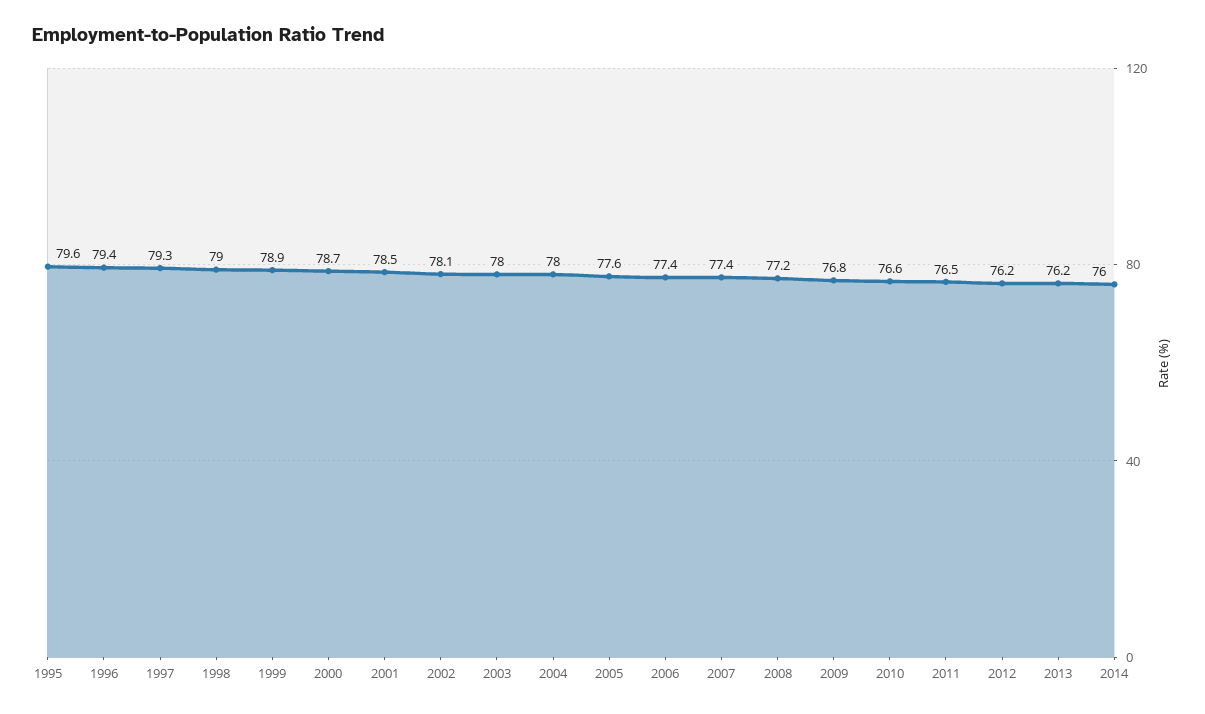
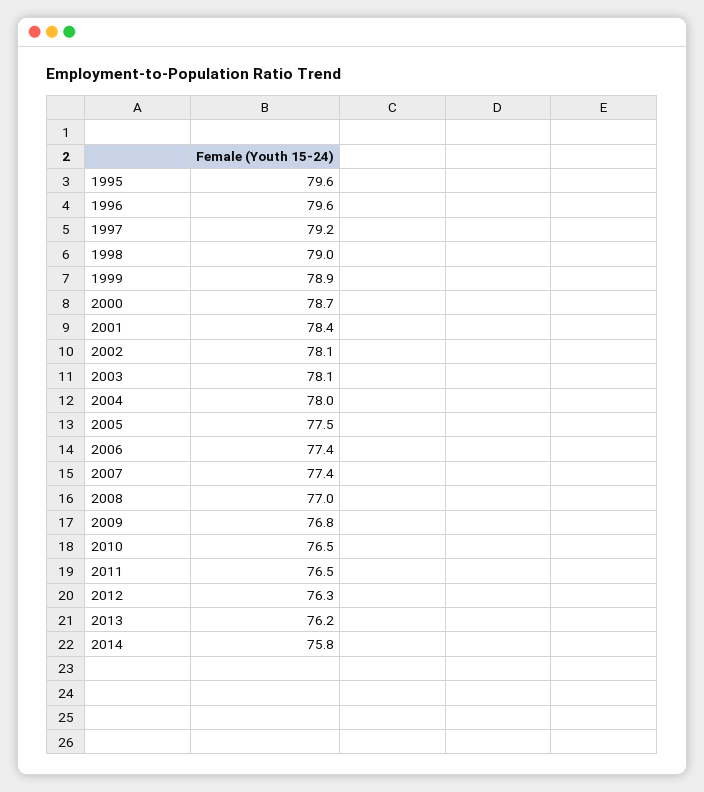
  {
    "1995": 79.6,
-   "1996": 79.4,
+   "1996": 79.6,
-   "1997": 79.3,
+   "1997": 79.2,
    "1998": 79,
    "1999": 78.9,
    "2000": 78.7,
-   "2001": 78.5,
+   "2001": 78.4,
    "2002": 78.1,
-   "2003": 78,
+   "2003": 78.1,
    "2004": 78,
-   "2005": 77.6,
+   "2005": 77.5,
    "2006": 77.4,
    "2007": 77.4,
-   "2008": 77.2,
+   "2008": 77,
    "2009": 76.8,
-   "2010": 76.6,
+   "2010": 76.5,
    "2011": 76.5,
-   "2012": 76.2,
+   "2012": 76.3,
    "2013": 76.2,
-   "2014": 76
+   "2014": 75.8
  }

